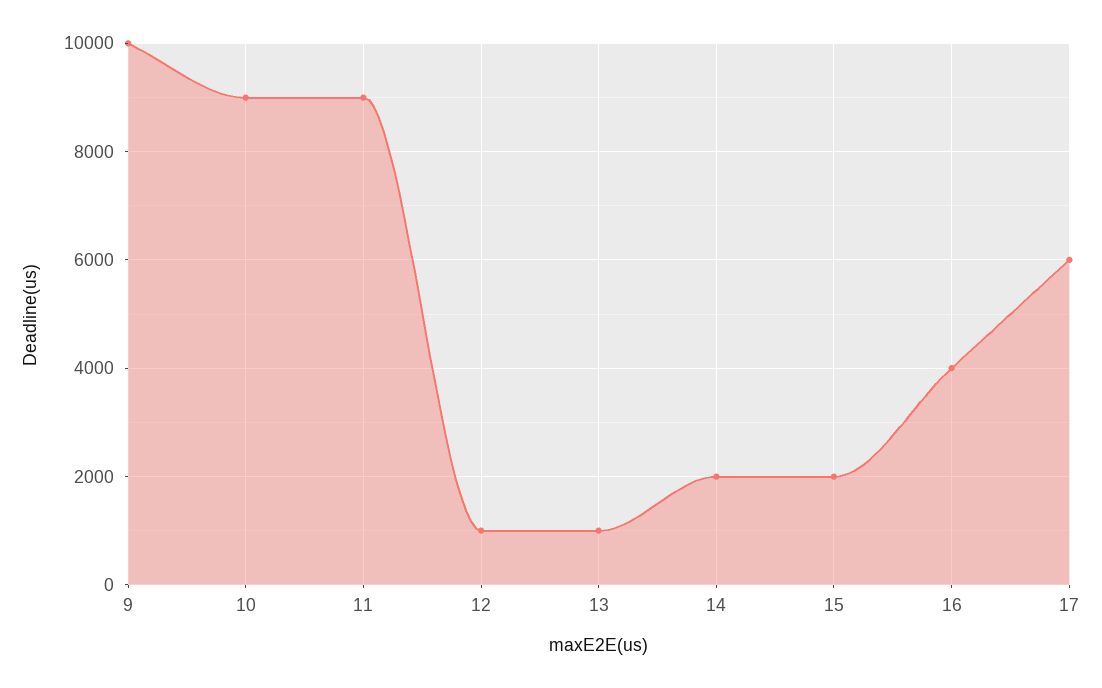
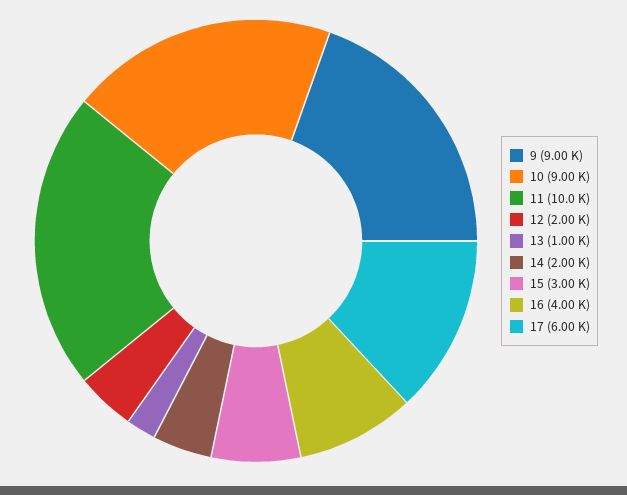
  {
-   "9": 10000,
+   "9": 9000,
    "10": 9000,
-   "11": 9000,
+   "11": 10000,
-   "12": 1000,
+   "12": 2000,
    "13": 1000,
    "14": 2000,
-   "15": 2000,
+   "15": 3000,
    "16": 4000,
    "17": 6000
  }

